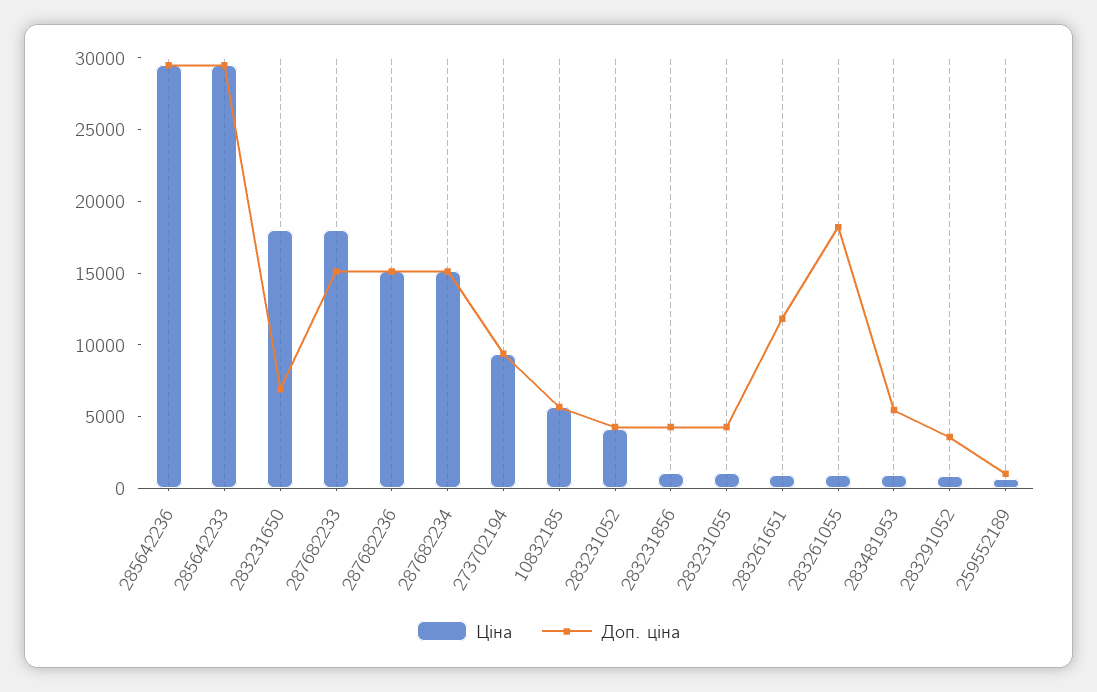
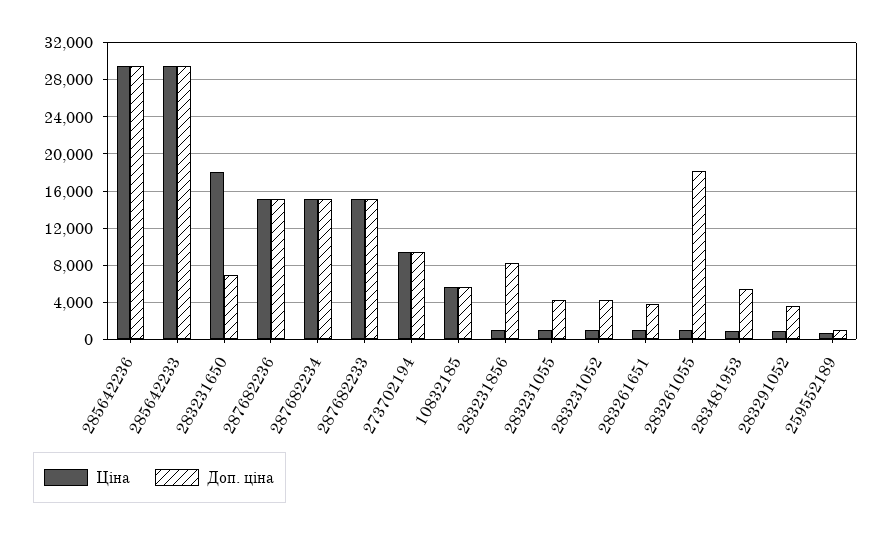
  {
    "Ціна": {
      "285642236": 29000,
      "285642233": 29000,
      "283231650": 18000,
-     "287682233": 18000,
+     "287682233": 15000,
      "287682236": 15000,
      "287682234": 15000,
      "273702194": 9000,
      "10832185": 6000,
-     "283231052": 4000,
+     "283231052": 1000,
      "283231856": 1000,
      "283231055": 1000,
      "283261651": 1000,
      "283261055": 1000,
      "283481953": 1000,
      "283291052": 1000,
      "259552189": 1000
    },
    "Доп. ціна": {
      "285642236": 29000,
      "285642233": 29000,
      "283231650": 7000,
      "287682233": 15000,
      "287682236": 15000,
      "287682234": 15000,
      "273702194": 9000,
      "10832185": 6000,
      "283231052": 4000,
-     "283231856": 4000,
+     "283231856": 8000,
      "283231055": 4000,
-     "283261651": 12000,
+     "283261651": 4000,
      "283261055": 18000,
      "283481953": 5000,
      "283291052": 4000,
      "259552189": 1000
    }
  }

